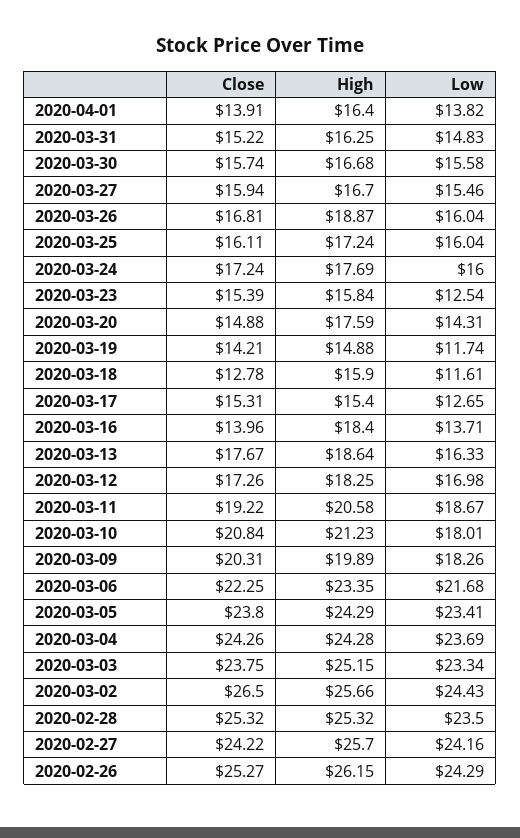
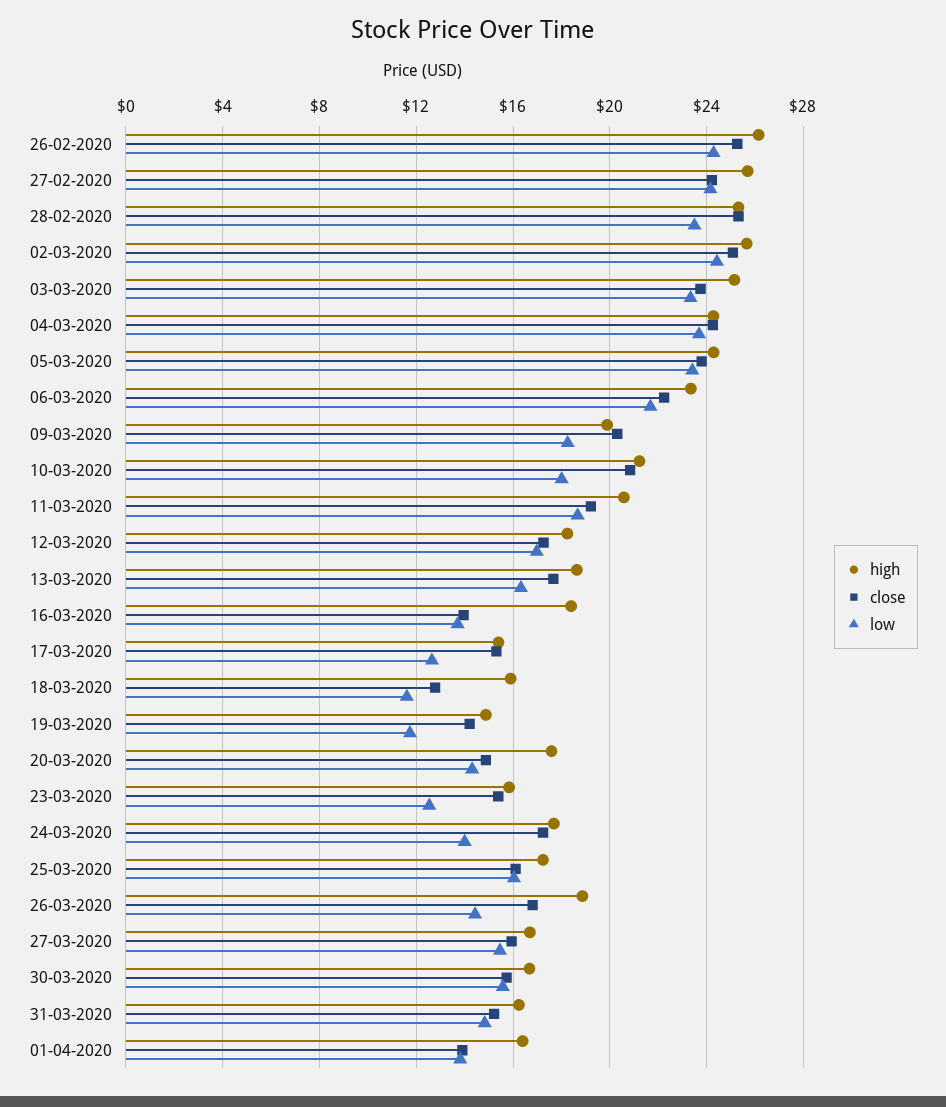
  {
    "Close": {
      "2020-04-01": 13.91,
      "2020-03-31": 15.22,
      "2020-03-30": 15.74,
      "2020-03-27": 15.94,
      "2020-03-26": 16.81,
      "2020-03-25": 16.11,
      "2020-03-24": 17.24,
      "2020-03-23": 15.39,
      "2020-03-20": 14.88,
      "2020-03-19": 14.21,
      "2020-03-18": 12.78,
      "2020-03-17": 15.31,
      "2020-03-16": 13.96,
      "2020-03-13": 17.67,
      "2020-03-12": 17.26,
      "2020-03-11": 19.22,
      "2020-03-10": 20.84,
      "2020-03-09": 20.31,
      "2020-03-06": 22.25,
      "2020-03-05": 23.8,
      "2020-03-04": 24.26,
      "2020-03-03": 23.75,
-     "2020-03-02": 26.5,
+     "2020-03-02": 25,
      "2020-02-28": 25.32,
      "2020-02-27": 24.22,
      "2020-02-26": 25.27
    },
    "High": {
      "2020-04-01": 16.4,
      "2020-03-31": 16.25,
      "2020-03-30": 16.68,
      "2020-03-27": 16.7,
      "2020-03-26": 18.87,
      "2020-03-25": 17.24,
      "2020-03-24": 17.69,
      "2020-03-23": 15.84,
      "2020-03-20": 17.59,
      "2020-03-19": 14.88,
      "2020-03-18": 15.9,
      "2020-03-17": 15.4,
      "2020-03-16": 18.4,
      "2020-03-13": 18.64,
      "2020-03-12": 18.25,
      "2020-03-11": 20.58,
      "2020-03-10": 21.23,
      "2020-03-09": 19.89,
      "2020-03-06": 23.35,
      "2020-03-05": 24.29,
      "2020-03-04": 24.28,
      "2020-03-03": 25.15,
      "2020-03-02": 25.66,
      "2020-02-28": 25.32,
      "2020-02-27": 25.7,
      "2020-02-26": 26.15
    },
    "Low": {
      "2020-04-01": 13.82,
      "2020-03-31": 14.83,
      "2020-03-30": 15.58,
      "2020-03-27": 15.46,
-     "2020-03-26": 16.04,
+     "2020-03-26": 14.5,
      "2020-03-25": 16.04,
-     "2020-03-24": 16,
+     "2020-03-24": 14,
      "2020-03-23": 12.54,
      "2020-03-20": 14.31,
      "2020-03-19": 11.74,
      "2020-03-18": 11.61,
      "2020-03-17": 12.65,
      "2020-03-16": 13.71,
      "2020-03-13": 16.33,
      "2020-03-12": 16.98,
      "2020-03-11": 18.67,
      "2020-03-10": 18.01,
      "2020-03-09": 18.26,
      "2020-03-06": 21.68,
      "2020-03-05": 23.41,
      "2020-03-04": 23.69,
      "2020-03-03": 23.34,
      "2020-03-02": 24.43,
      "2020-02-28": 23.5,
      "2020-02-27": 24.16,
      "2020-02-26": 24.29
    }
  }

